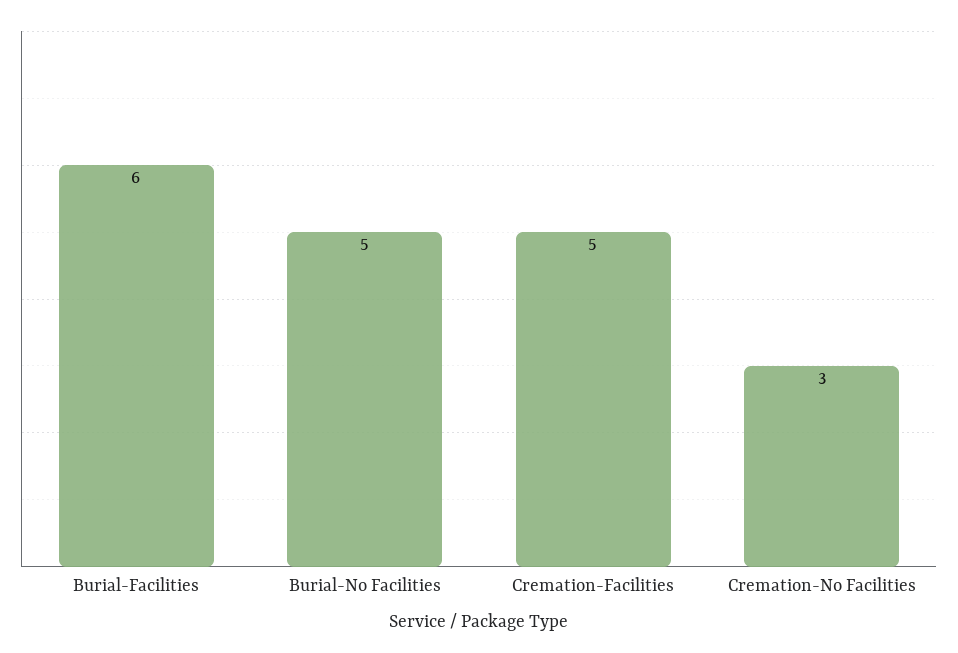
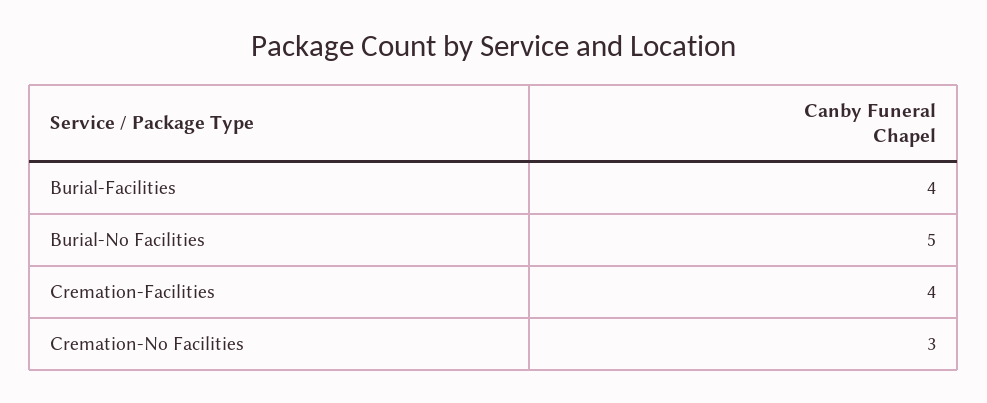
  {
-   "Burial-Facilities": 6,
+   "Burial-Facilities": 4,
    "Burial-No Facilities": 5,
-   "Cremation-Facilities": 5,
+   "Cremation-Facilities": 4,
    "Cremation-No Facilities": 3
  }

